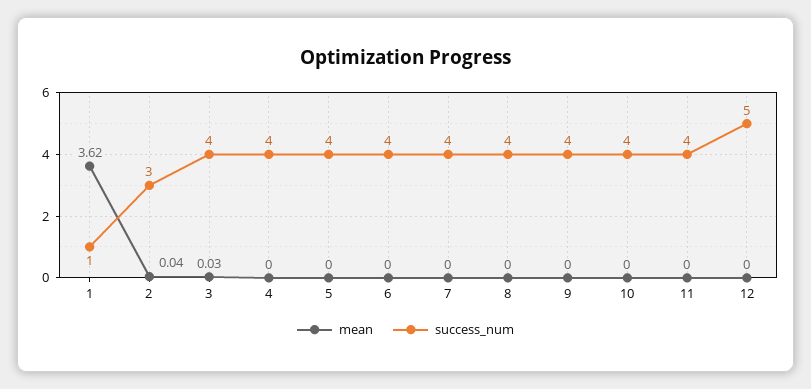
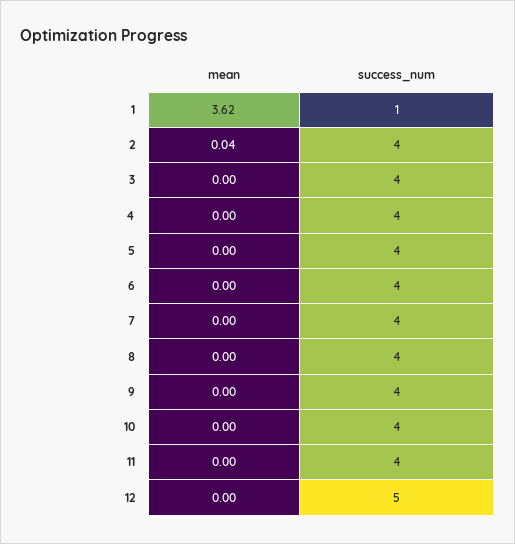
  {
    "mean": {
      "1": 3.62,
      "2": 0.04,
-     "3": 0.03,
+     "3": 0,
      "4": 0,
      "5": 0,
      "6": 0,
      "7": 0,
      "8": 0,
      "9": 0,
      "10": 0,
      "11": 0,
      "12": 0
    },
    "success_num": {
      "1": 1,
-     "2": 3,
+     "2": 4,
      "3": 4,
      "4": 4,
      "5": 4,
      "6": 4,
      "7": 4,
      "8": 4,
      "9": 4,
      "10": 4,
      "11": 4,
      "12": 5
    }
  }

